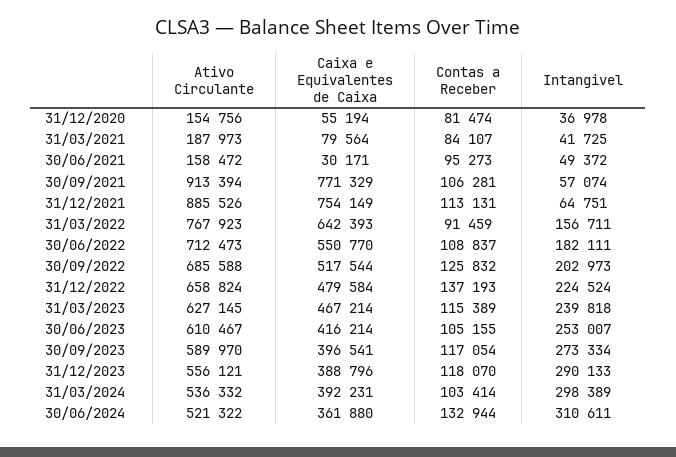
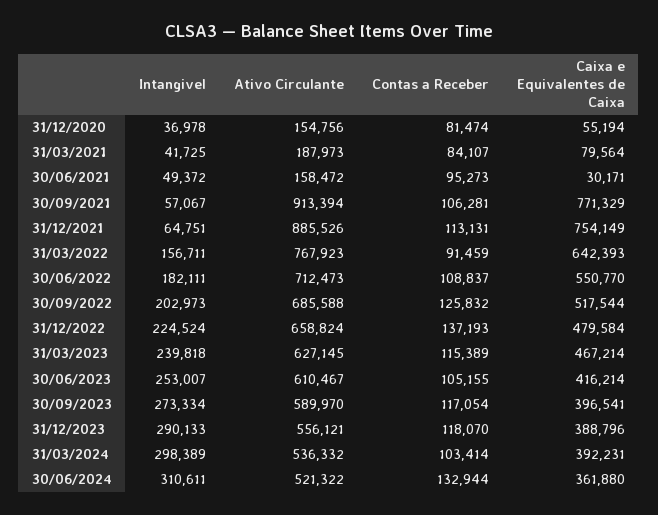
  {
    "Ativo Circulante": {
      "31/12/2020": 154756,
      "31/03/2021": 187973,
      "30/06/2021": 158472,
      "30/09/2021": 913394,
      "31/12/2021": 885526,
      "31/03/2022": 767923,
      "30/06/2022": 712473,
      "30/09/2022": 685588,
      "31/12/2022": 658824,
      "31/03/2023": 627145,
      "30/06/2023": 610467,
      "30/09/2023": 589970,
      "31/12/2023": 556121,
      "31/03/2024": 536332,
      "30/06/2024": 521322
    },
    "Caixa e Equivalentes de Caixa": {
      "31/12/2020": 55194,
      "31/03/2021": 79564,
      "30/06/2021": 30171,
      "30/09/2021": 771329,
      "31/12/2021": 754149,
      "31/03/2022": 642393,
      "30/06/2022": 550770,
      "30/09/2022": 517544,
      "31/12/2022": 479584,
      "31/03/2023": 467214,
      "30/06/2023": 416214,
      "30/09/2023": 396541,
      "31/12/2023": 388796,
      "31/03/2024": 392231,
      "30/06/2024": 361880
    },
    "Contas a Receber": {
      "31/12/2020": 81474,
      "31/03/2021": 84107,
      "30/06/2021": 95273,
      "30/09/2021": 106281,
      "31/12/2021": 113131,
      "31/03/2022": 91459,
      "30/06/2022": 108837,
      "30/09/2022": 125832,
      "31/12/2022": 137193,
      "31/03/2023": 115389,
      "30/06/2023": 105155,
      "30/09/2023": 117054,
      "31/12/2023": 118070,
      "31/03/2024": 103414,
      "30/06/2024": 132944
    },
    "Intangivel": {
      "31/12/2020": 36978,
      "31/03/2021": 41725,
      "30/06/2021": 49372,
-     "30/09/2021": 57074,
+     "30/09/2021": 57067,
      "31/12/2021": 64751,
      "31/03/2022": 156711,
      "30/06/2022": 182111,
      "30/09/2022": 202973,
      "31/12/2022": 224524,
      "31/03/2023": 239818,
      "30/06/2023": 253007,
      "30/09/2023": 273334,
      "31/12/2023": 290133,
      "31/03/2024": 298389,
      "30/06/2024": 310611
    }
  }

